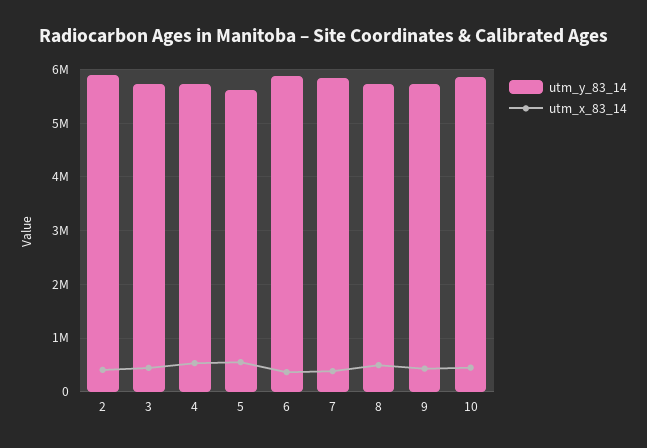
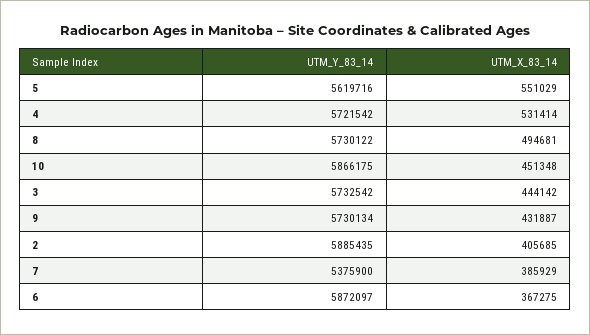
  {
    "utm_y_83_14": {
      "2": 5885435,
      "3": 5732542,
      "4": 5721542,
      "5": 5619716,
      "6": 5872097,
-     "7": 5800000,
+     "7": 5375900,
      "8": 5730122,
      "9": 5730134,
      "10": 5866175
    },
    "utm_x_83_14": {
      "2": 405685,
      "3": 444142,
      "4": 531414,
      "5": 551029,
      "6": 367275,
      "7": 385929,
      "8": 494681,
      "9": 431887,
      "10": 451348
    }
  }

